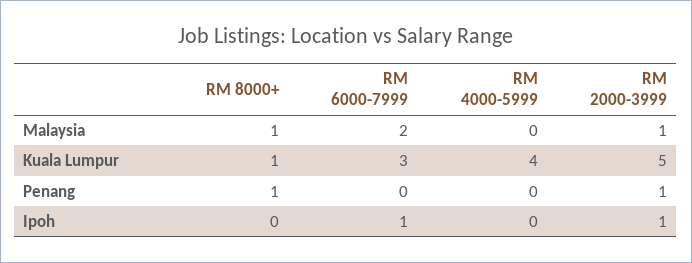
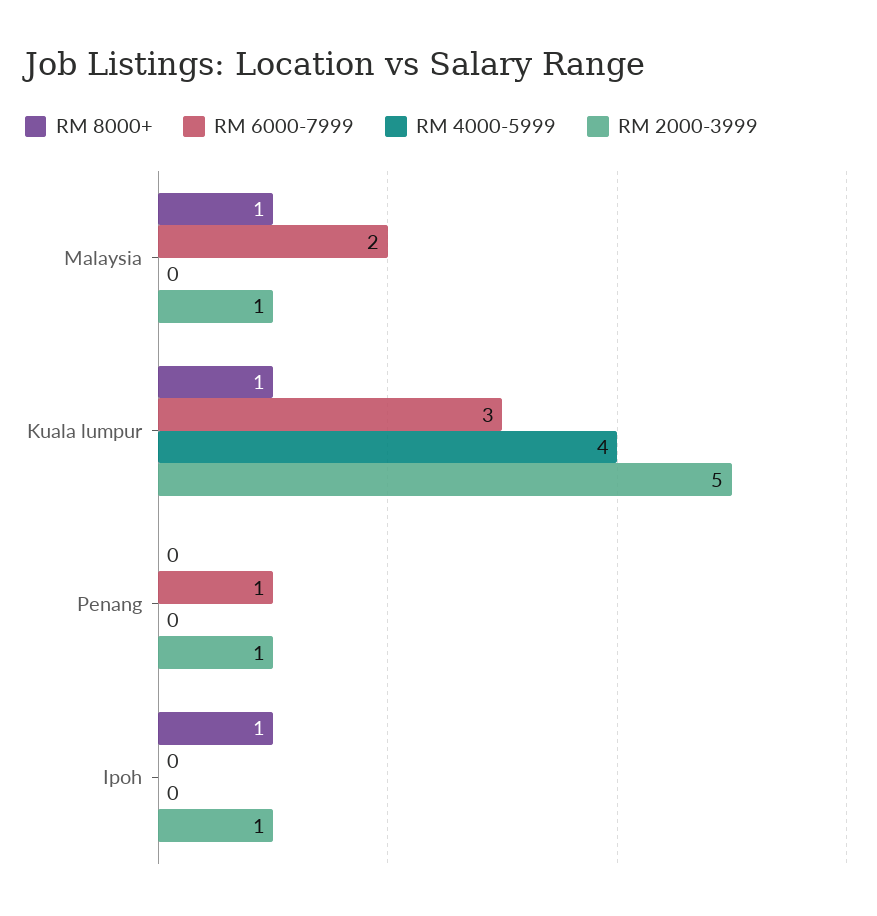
  {
    "RM 8000+": {
      "Malaysia": 1,
      "Kuala Lumpur": 1,
-     "Penang": 1,
+     "Penang": 0,
-     "Ipoh": 0
+     "Ipoh": 1
    },
    "RM 6000-7999": {
      "Malaysia": 2,
      "Kuala Lumpur": 3,
-     "Penang": 0,
+     "Penang": 1,
-     "Ipoh": 1
+     "Ipoh": 0
    },
    "RM 4000-5999": {
      "Malaysia": 0,
      "Kuala Lumpur": 4,
      "Penang": 0,
      "Ipoh": 0
    },
    "RM 2000-3999": {
      "Malaysia": 1,
      "Kuala Lumpur": 5,
      "Penang": 1,
      "Ipoh": 1
    }
  }

